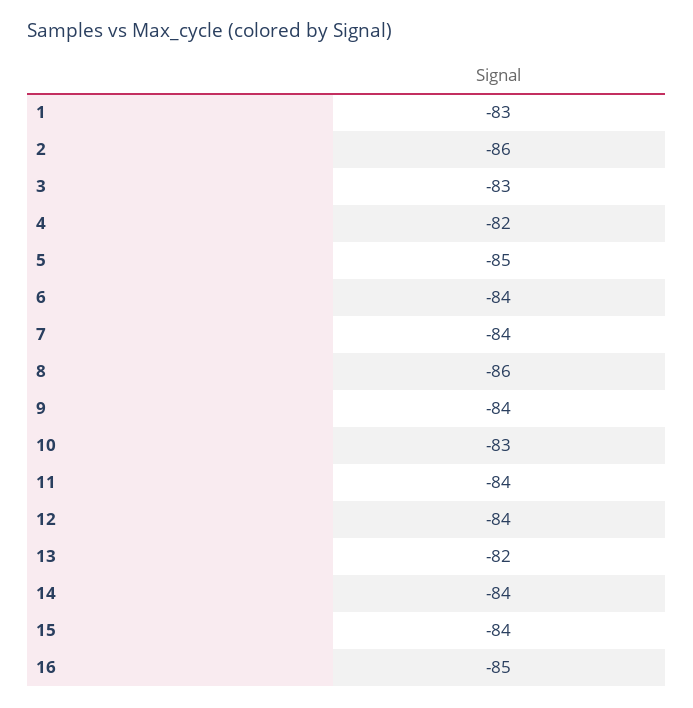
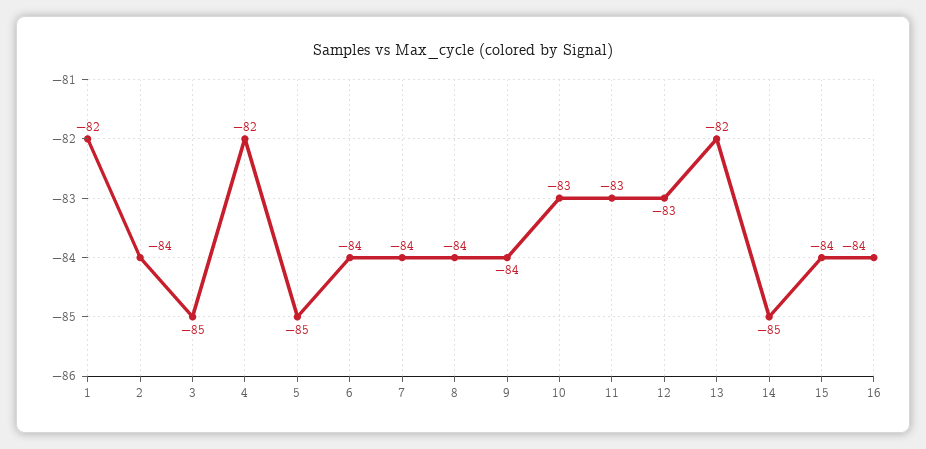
  {
-   "1": -83,
+   "1": -82,
-   "2": -86,
+   "2": -84,
-   "3": -83,
+   "3": -85,
    "4": -82,
    "5": -85,
    "6": -84,
    "7": -84,
-   "8": -86,
+   "8": -84,
    "9": -84,
    "10": -83,
-   "11": -84,
+   "11": -83,
-   "12": -84,
+   "12": -83,
    "13": -82,
-   "14": -84,
+   "14": -85,
    "15": -84,
-   "16": -85
+   "16": -84
  }

